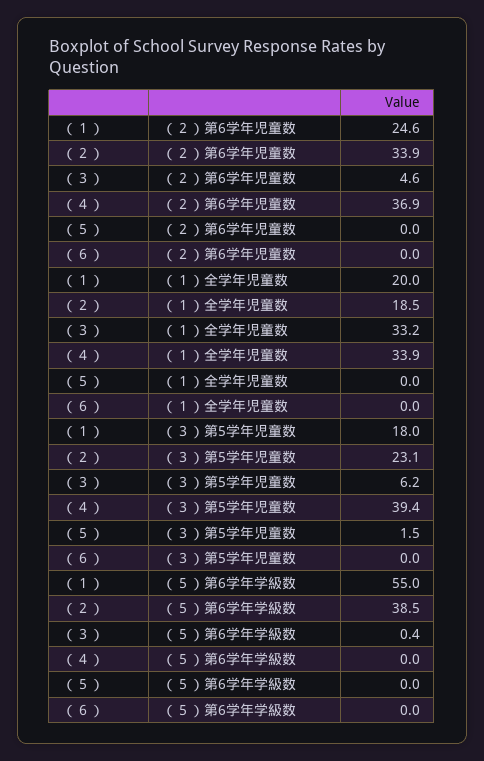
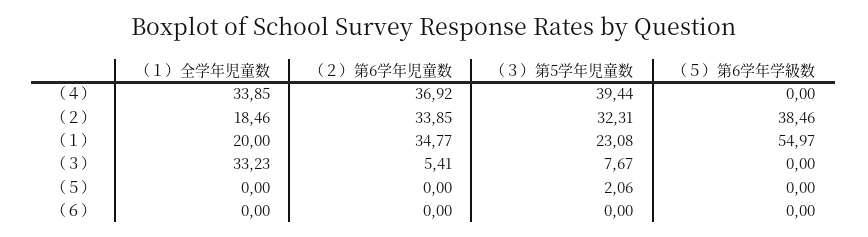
  {
    "（１）": {
-     "（２）第6学年児童数": 24.6,
+     "（２）第6学年児童数": 34.77,
      "（１）全学年児童数": 20,
-     "（３）第5学年児童数": 18,
+     "（３）第5学年児童数": 23.08,
      "（５）第6学年学級数": 54.97
    },
    "（２）": {
      "（２）第6学年児童数": 33.85,
      "（１）全学年児童数": 18.46,
-     "（３）第5学年児童数": 23.1,
+     "（３）第5学年児童数": 32.31,
      "（５）第6学年学級数": 38.46
    },
    "（３）": {
-     "（２）第6学年児童数": 4.6,
+     "（２）第6学年児童数": 5.41,
      "（１）全学年児童数": 33.23,
-     "（３）第5学年児童数": 6.2,
+     "（３）第5学年児童数": 7.67,
-     "（５）第6学年学級数": 0.4
+     "（５）第6学年学級数": 0
    },
    "（４）": {
      "（２）第6学年児童数": 36.92,
      "（１）全学年児童数": 33.85,
      "（３）第5学年児童数": 39.44,
      "（５）第6学年学級数": 0
    },
    "（５）": {
      "（２）第6学年児童数": 0,
      "（１）全学年児童数": 0,
-     "（３）第5学年児童数": 1.5,
+     "（３）第5学年児童数": 2.06,
      "（５）第6学年学級数": 0
    },
    "（６）": {
      "（２）第6学年児童数": 0,
      "（１）全学年児童数": 0,
      "（３）第5学年児童数": 0,
      "（５）第6学年学級数": 0
    }
  }

